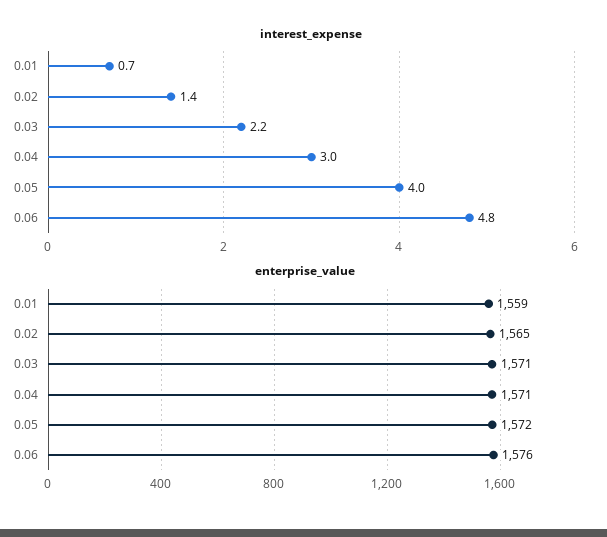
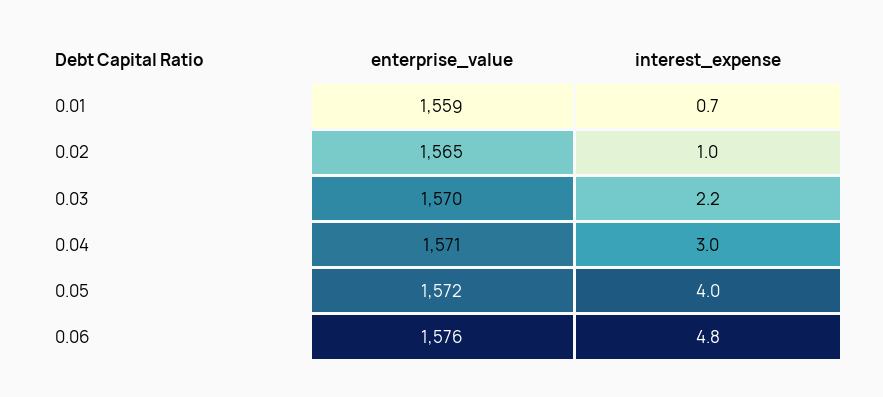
  {
    "interest_expense": {
      "0.01": 0.7,
-     "0.02": 1.4,
+     "0.02": 1,
      "0.03": 2.2,
      "0.04": 3,
      "0.05": 4,
      "0.06": 4.8
    },
    "enterprise_value": {
      "0.01": 1559,
      "0.02": 1565,
-     "0.03": 1571,
+     "0.03": 1570,
      "0.04": 1571,
      "0.05": 1572,
      "0.06": 1576
    }
  }

